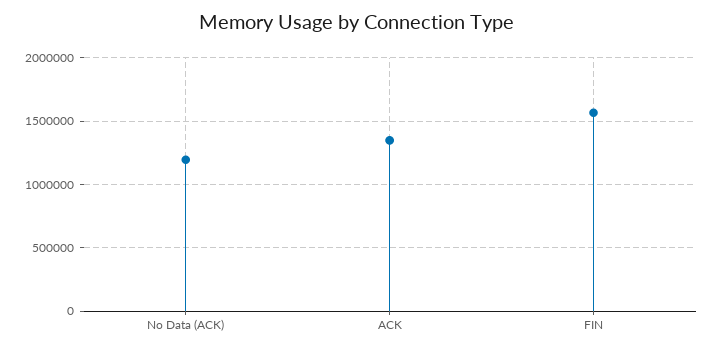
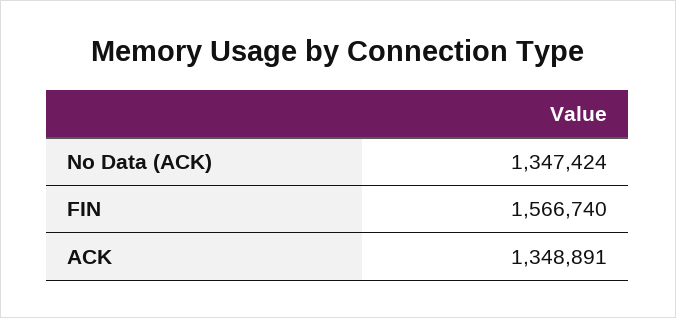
  {
-   "No Data (ACK)": 1200000,
+   "No Data (ACK)": 1347424,
    "ACK": 1348891,
    "FIN": 1566740
  }

